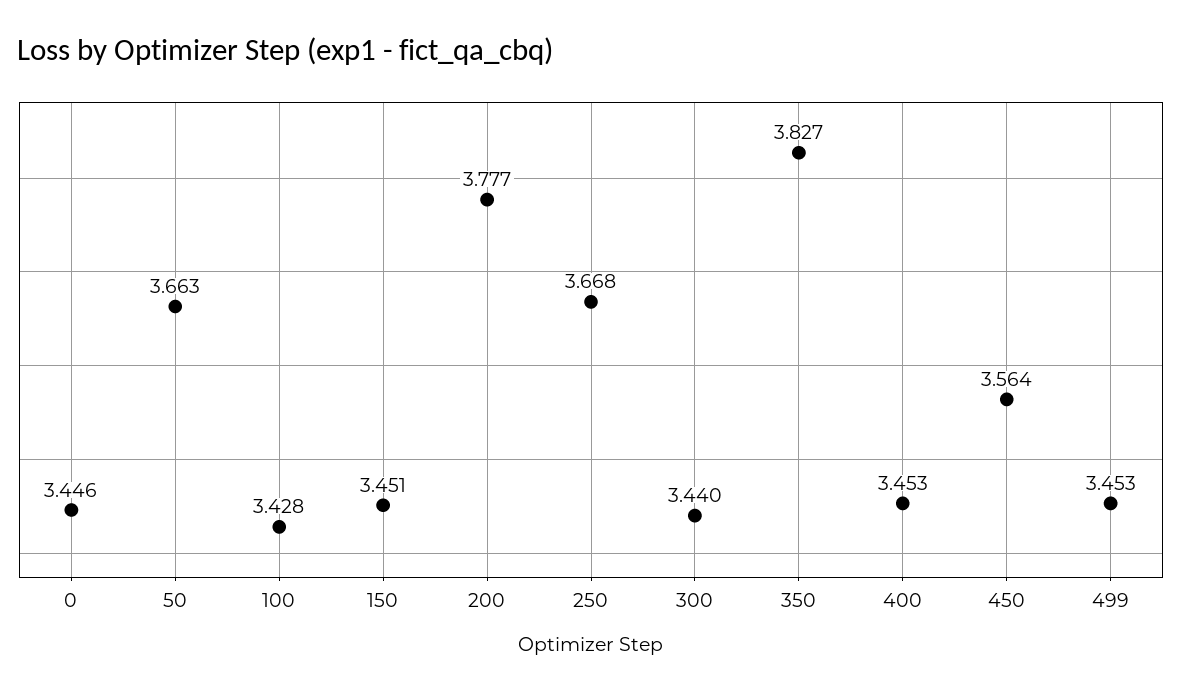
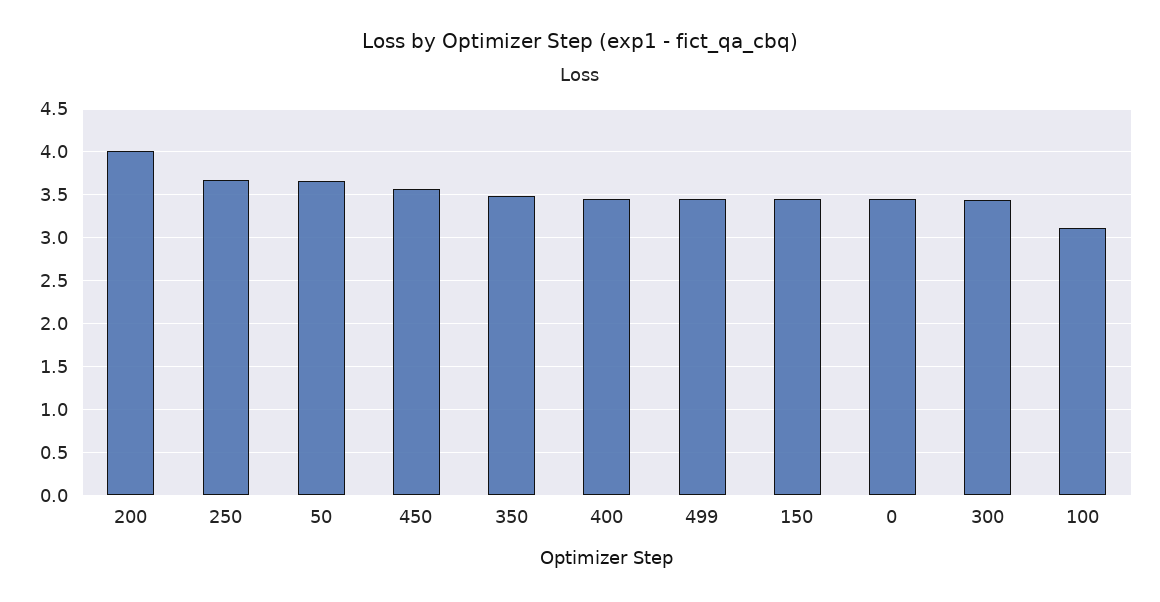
  {
    "0": 3.446,
    "50": 3.663,
-   "100": 3.428,
+   "100": 3.1,
    "150": 3.451,
-   "200": 3.777,
+   "200": 4,
    "250": 3.668,
    "300": 3.44,
-   "350": 3.827,
+   "350": 3.5,
    "400": 3.453,
    "450": 3.564,
    "499": 3.453
  }

